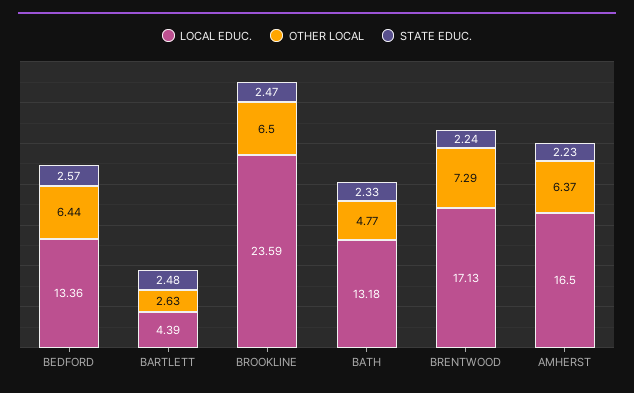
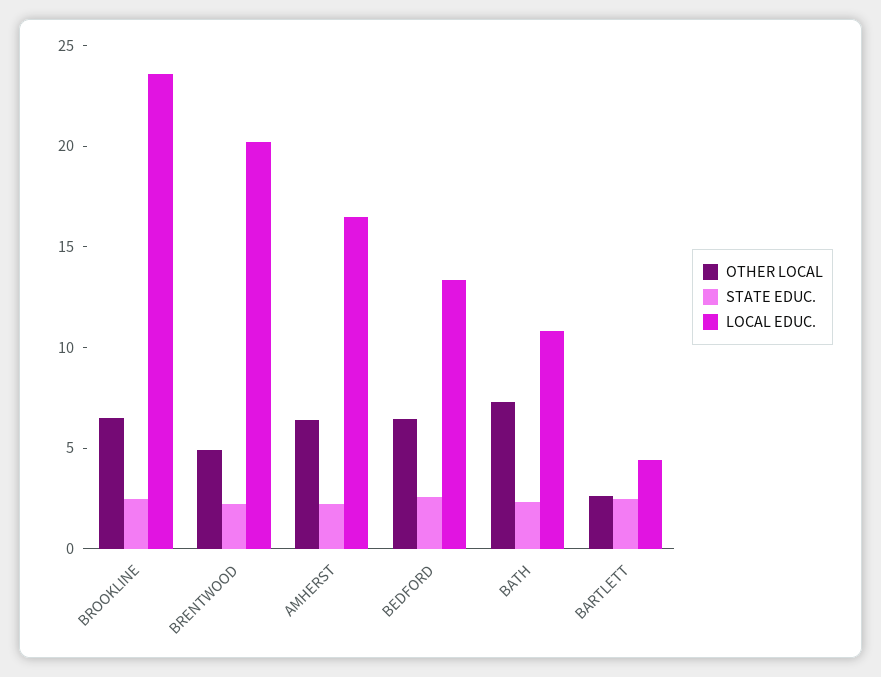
  {
    "LOCAL EDUC.": {
      "BEDFORD": 13.36,
      "BARTLETT": 4.39,
      "BROOKLINE": 23.59,
-     "BATH": 13.18,
+     "BATH": 11,
-     "BRENTWOOD": 17.13,
+     "BRENTWOOD": 20,
      "AMHERST": 16.5
    },
    "OTHER LOCAL": {
      "BEDFORD": 6.44,
      "BARTLETT": 2.63,
      "BROOKLINE": 6.5,
-     "BATH": 4.77,
+     "BATH": 7,
-     "BRENTWOOD": 7.29,
+     "BRENTWOOD": 5,
      "AMHERST": 6.37
    },
    "STATE EDUC.": {
      "BEDFORD": 2.57,
      "BARTLETT": 2.48,
      "BROOKLINE": 2.47,
      "BATH": 2.33,
      "BRENTWOOD": 2.24,
      "AMHERST": 2.23
    }
  }

